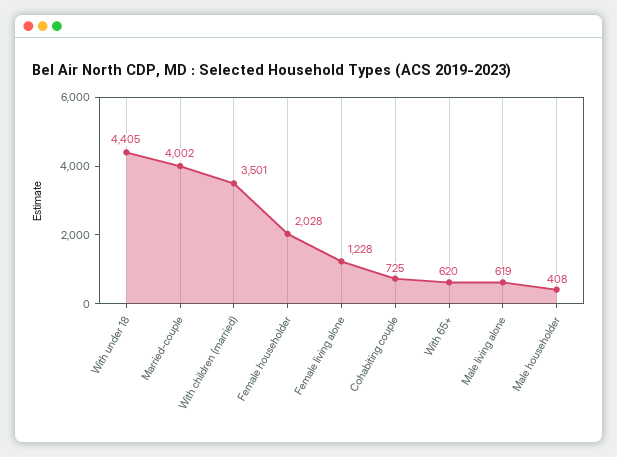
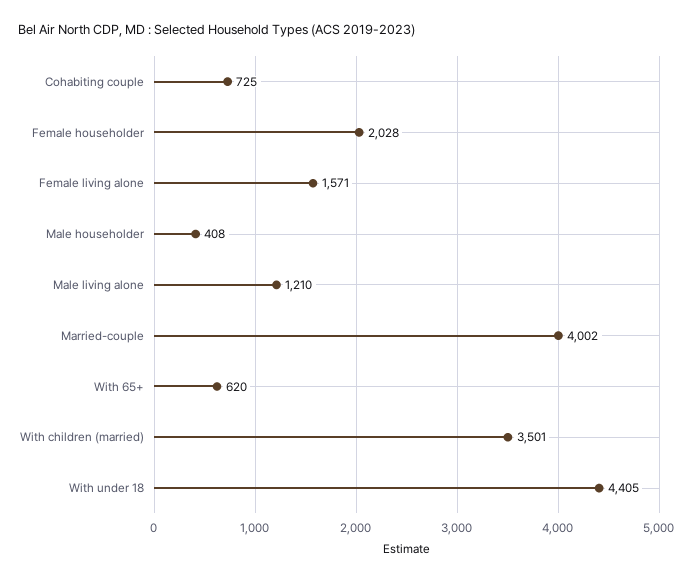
  {
    "With under 18": 4405,
    "Married-couple": 4002,
    "With children (married)": 3501,
    "Female householder": 2028,
-   "Female living alone": 1228,
+   "Female living alone": 1571,
    "Cohabiting couple": 725,
    "With 65+": 620,
-   "Male living alone": 619,
+   "Male living alone": 1210,
    "Male householder": 408
  }

